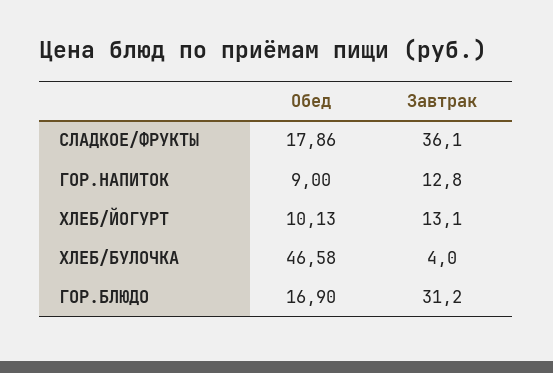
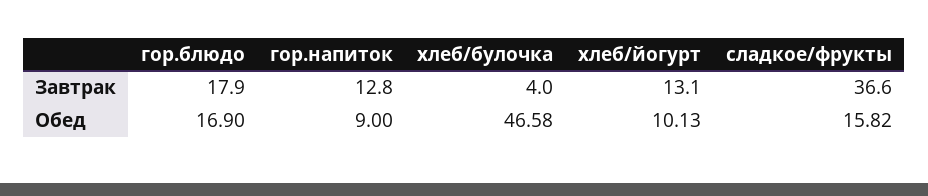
  {
    "Обед": {
-     "СЛАДКОЕ/ФРУКТЫ": 17.86,
+     "СЛАДКОЕ/ФРУКТЫ": 15.82,
      "ГОР.НАПИТОК": 9,
      "ХЛЕБ/ЙОГУРТ": 10.13,
      "ХЛЕБ/БУЛОЧКА": 46.58,
      "ГОР.БЛЮДО": 16.9
    },
    "Завтрак": {
-     "СЛАДКОЕ/ФРУКТЫ": 36.1,
+     "СЛАДКОЕ/ФРУКТЫ": 36.6,
      "ГОР.НАПИТОК": 12.8,
      "ХЛЕБ/ЙОГУРТ": 13.1,
      "ХЛЕБ/БУЛОЧКА": 4,
-     "ГОР.БЛЮДО": 31.2
+     "ГОР.БЛЮДО": 17.9
    }
  }

